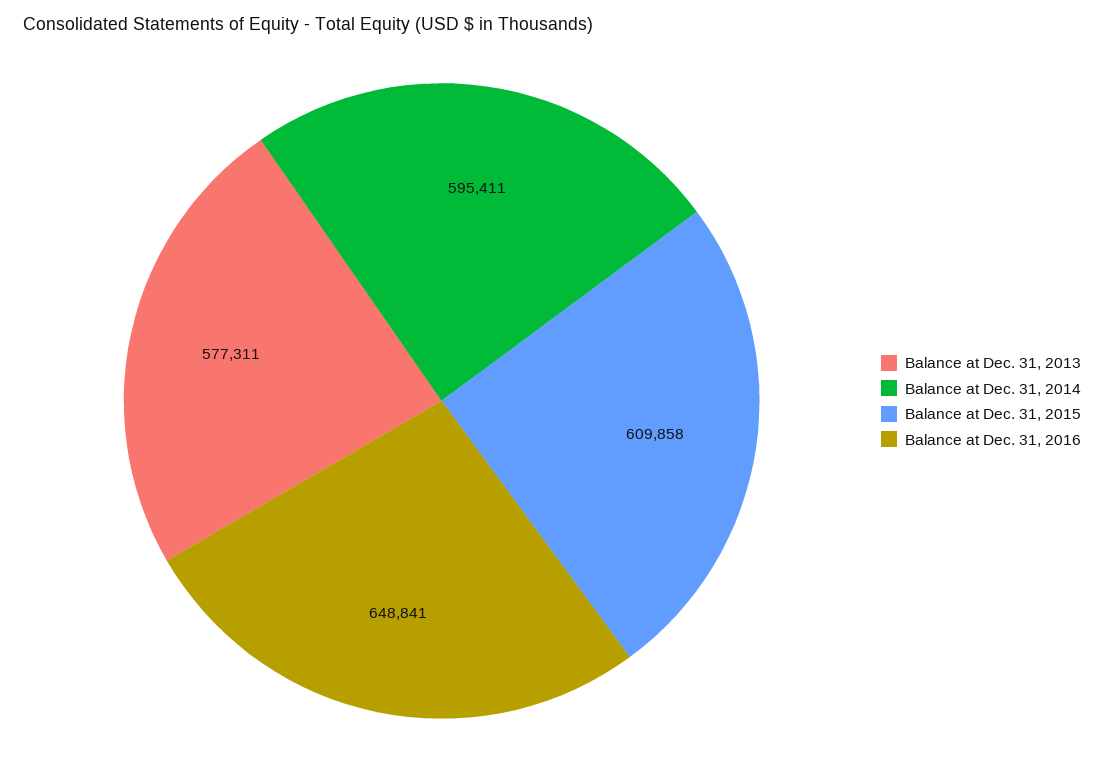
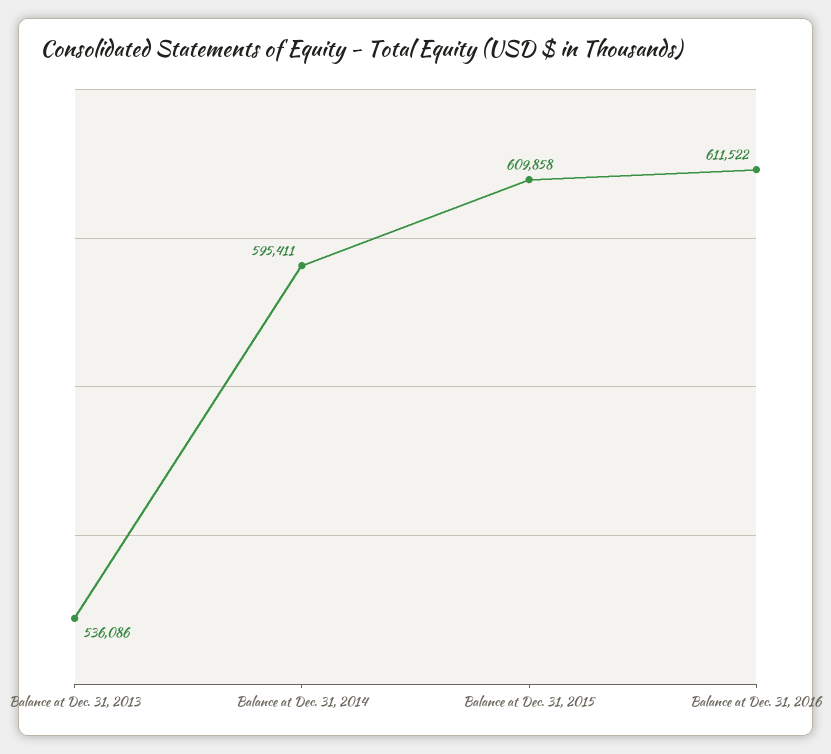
  {
-   "Balance at Dec. 31, 2013": 577311,
+   "Balance at Dec. 31, 2013": 536086,
    "Balance at Dec. 31, 2014": 595411,
    "Balance at Dec. 31, 2015": 609858,
-   "Balance at Dec. 31, 2016": 648841
+   "Balance at Dec. 31, 2016": 611522
  }

